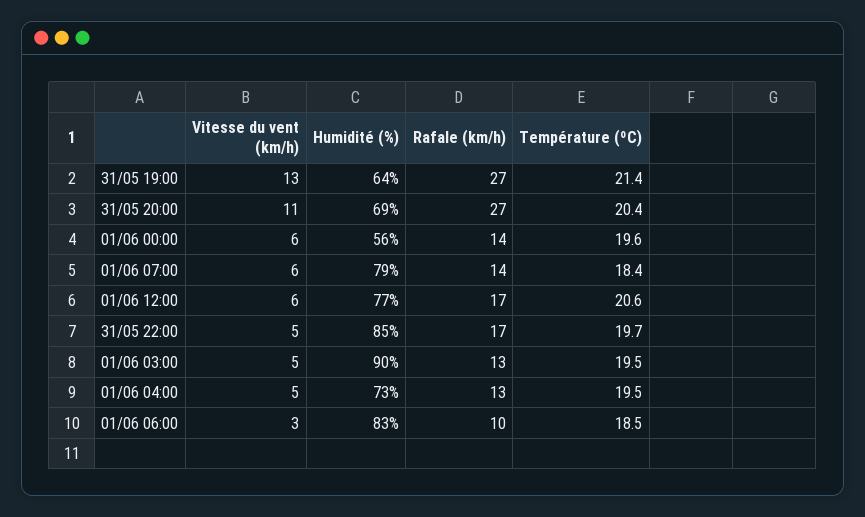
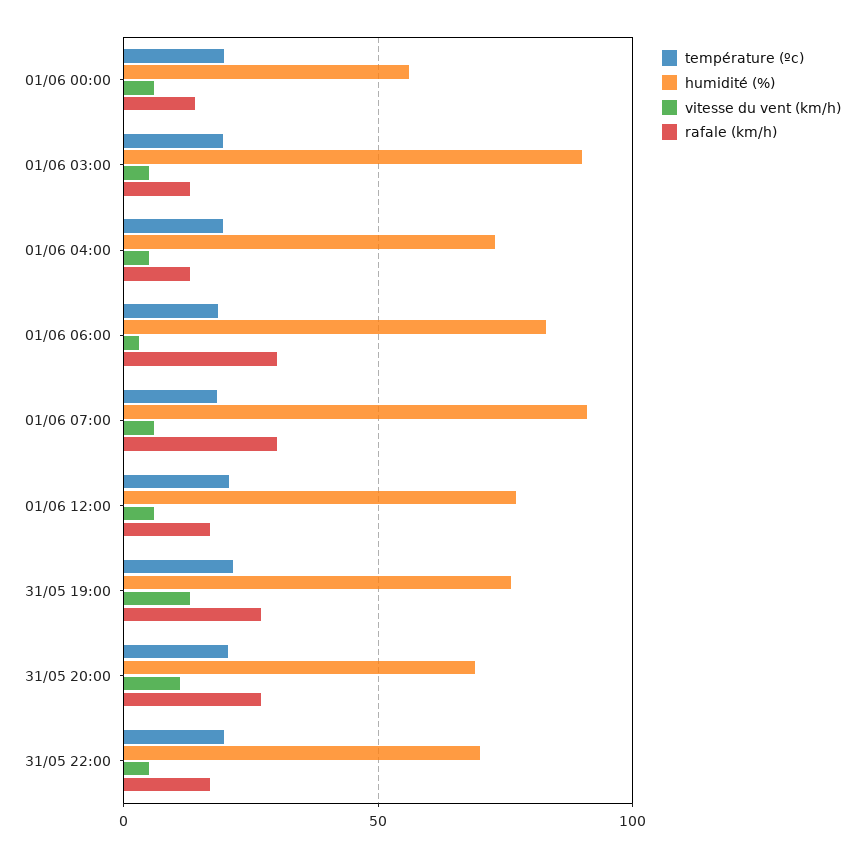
  {
    "Vitesse du vent (km/h)": {
      "31/05 19:00": 13,
      "31/05 20:00": 11,
      "01/06 00:00": 6,
      "01/06 07:00": 6,
      "01/06 12:00": 6,
      "31/05 22:00": 5,
      "01/06 03:00": 5,
      "01/06 04:00": 5,
      "01/06 06:00": 3
    },
    "Humidité (%)": {
-     "31/05 19:00": 64,
+     "31/05 19:00": 75,
      "31/05 20:00": 69,
      "01/06 00:00": 56,
-     "01/06 07:00": 79,
+     "01/06 07:00": 90,
      "01/06 12:00": 77,
-     "31/05 22:00": 85,
+     "31/05 22:00": 70,
      "01/06 03:00": 90,
      "01/06 04:00": 73,
      "01/06 06:00": 83
    },
    "Rafale (km/h)": {
      "31/05 19:00": 27,
      "31/05 20:00": 27,
      "01/06 00:00": 14,
-     "01/06 07:00": 14,
+     "01/06 07:00": 30,
      "01/06 12:00": 17,
      "31/05 22:00": 17,
      "01/06 03:00": 13,
      "01/06 04:00": 13,
-     "01/06 06:00": 10
+     "01/06 06:00": 30
    },
    "Température (ºC)": {
      "31/05 19:00": 21.4,
      "31/05 20:00": 20.4,
      "01/06 00:00": 19.6,
      "01/06 07:00": 18.4,
      "01/06 12:00": 20.6,
      "31/05 22:00": 19.7,
      "01/06 03:00": 19.5,
      "01/06 04:00": 19.5,
      "01/06 06:00": 18.5
    }
  }

